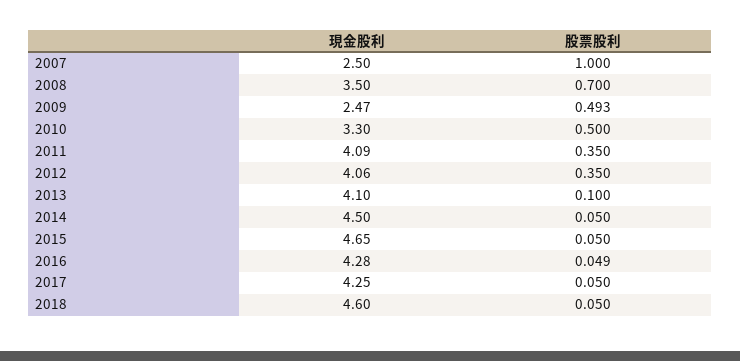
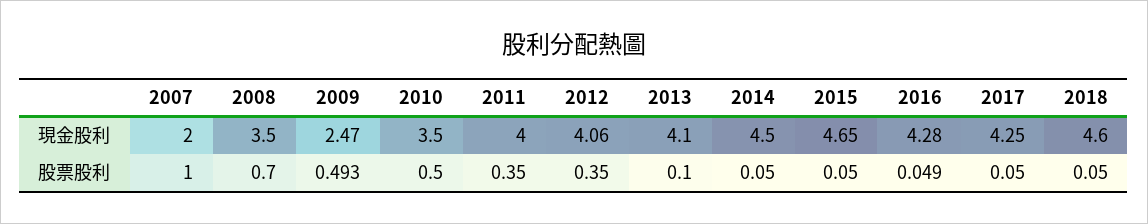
  {
    "現金股利": {
-     "2007": 2.5,
+     "2007": 2,
      "2008": 3.5,
      "2009": 2.47,
-     "2010": 3.3,
+     "2010": 3.5,
-     "2011": 4.09,
+     "2011": 4,
      "2012": 4.06,
      "2013": 4.1,
      "2014": 4.5,
      "2015": 4.65,
      "2016": 4.28,
      "2017": 4.25,
      "2018": 4.6
    },
    "股票股利": {
      "2007": 1,
      "2008": 0.7,
      "2009": 0.493,
      "2010": 0.5,
      "2011": 0.35,
      "2012": 0.35,
      "2013": 0.1,
      "2014": 0.05,
      "2015": 0.05,
      "2016": 0.049,
      "2017": 0.05,
      "2018": 0.05
    }
  }

